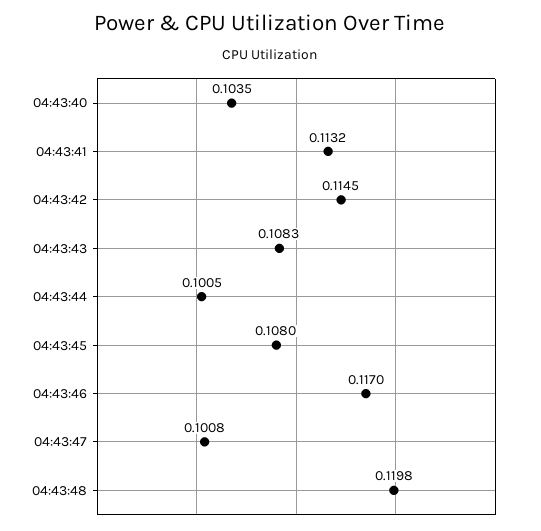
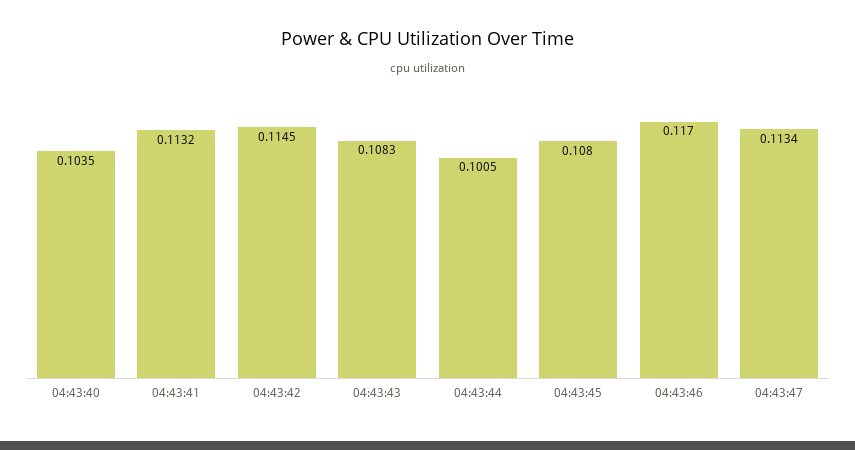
  {
    "04:43:40": 0.1035,
    "04:43:41": 0.1132,
    "04:43:42": 0.1145,
    "04:43:43": 0.1083,
    "04:43:44": 0.1005,
    "04:43:45": 0.108,
    "04:43:46": 0.117,
-   "04:43:47": 0.1008,
+   "04:43:47": 0.1134
-   "04:43:48": 0.1198
  }

